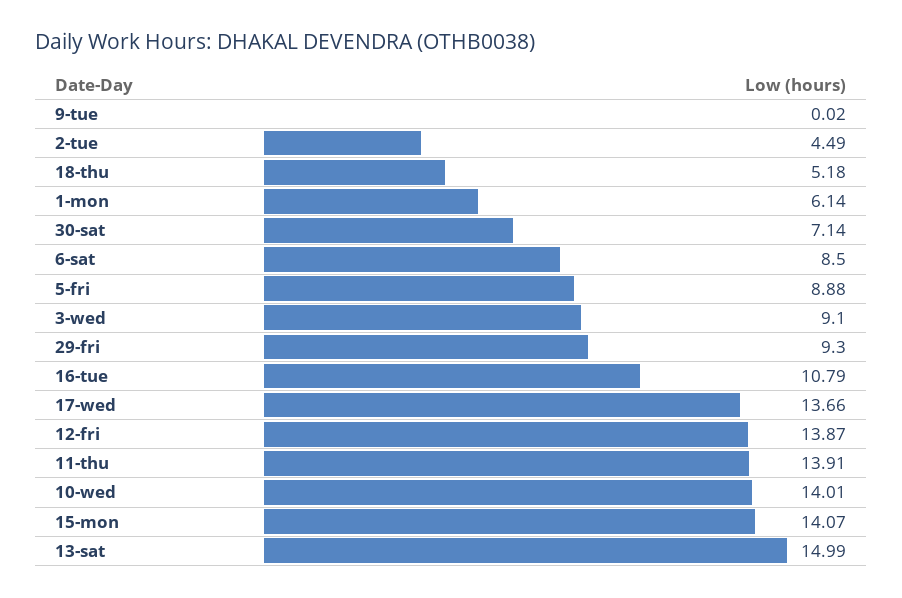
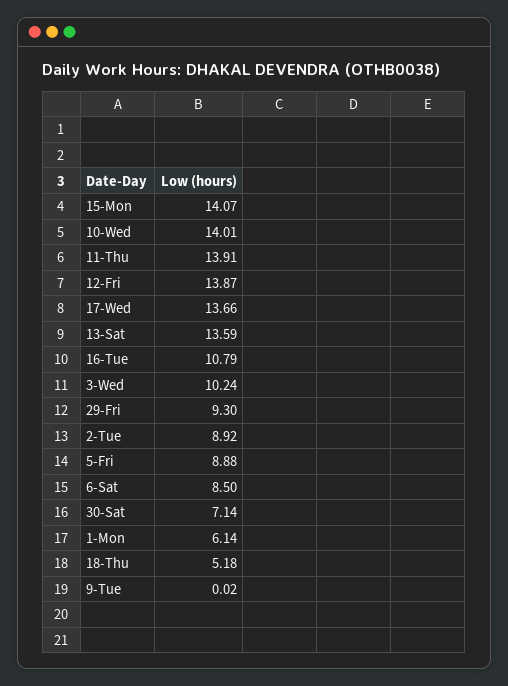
  {
    "9-tue": 0.02,
-   "2-tue": 4.49,
+   "2-tue": 8.92,
    "18-thu": 5.18,
    "1-mon": 6.14,
    "30-sat": 7.14,
    "6-sat": 8.5,
    "5-fri": 8.88,
-   "3-wed": 9.1,
+   "3-wed": 10.24,
    "29-fri": 9.3,
    "16-tue": 10.79,
    "17-wed": 13.66,
    "12-fri": 13.87,
    "11-thu": 13.91,
    "10-wed": 14.01,
    "15-mon": 14.07,
-   "13-sat": 14.99
+   "13-sat": 13.59
  }

